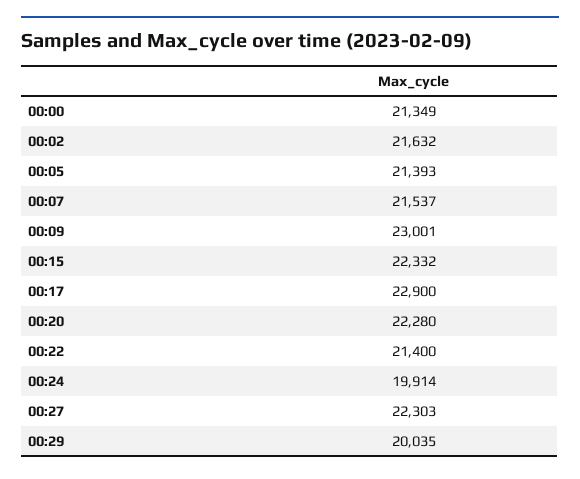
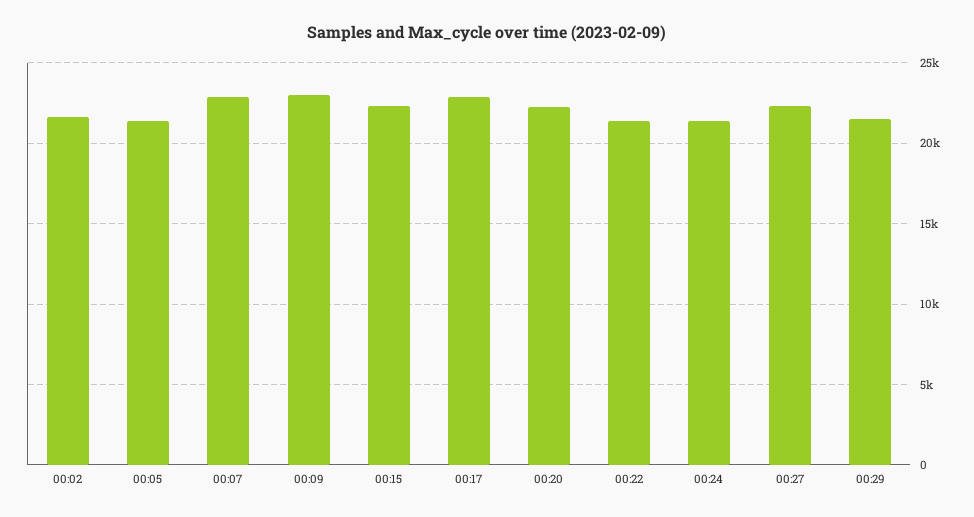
  {
-   "00:00": 21349,
    "00:02": 21632,
    "00:05": 21393,
-   "00:07": 21537,
+   "00:07": 23000,
    "00:09": 23001,
    "00:15": 22332,
    "00:17": 22900,
    "00:20": 22280,
    "00:22": 21400,
-   "00:24": 19914,
+   "00:24": 21500,
    "00:27": 22303,
-   "00:29": 20035
+   "00:29": 21500
  }

